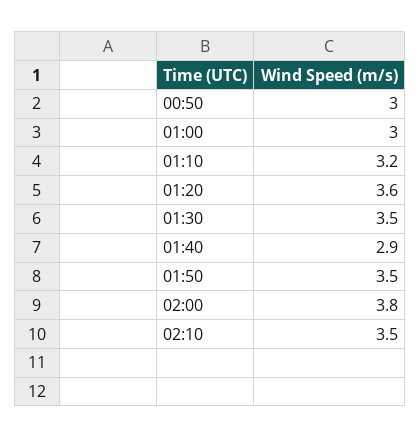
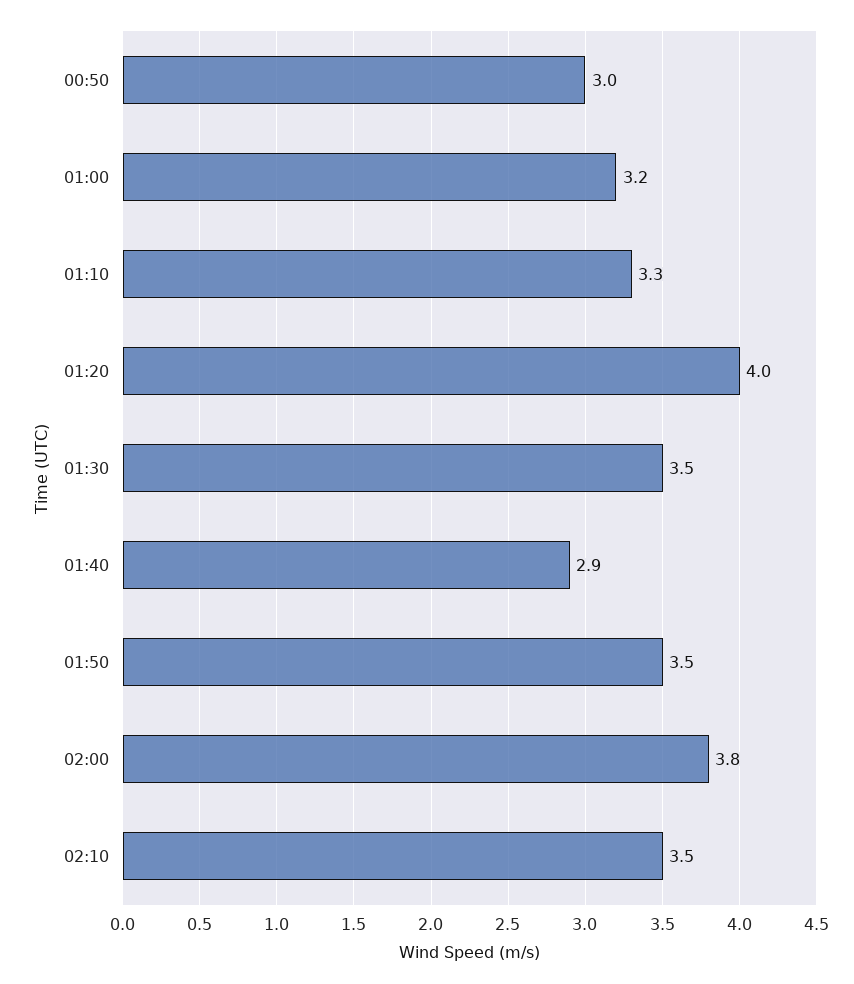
  {
    "00:50": 3,
-   "01:00": 3,
+   "01:00": 3.2,
-   "01:10": 3.2,
+   "01:10": 3.3,
-   "01:20": 3.6,
+   "01:20": 4,
    "01:30": 3.5,
    "01:40": 2.9,
    "01:50": 3.5,
    "02:00": 3.8,
    "02:10": 3.5
  }

